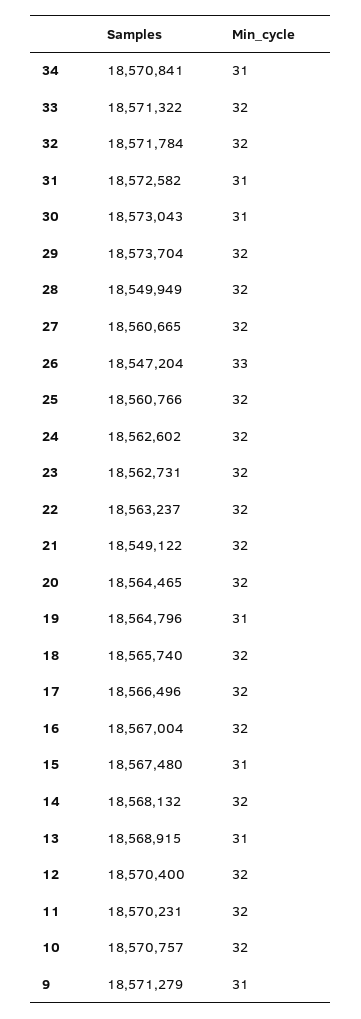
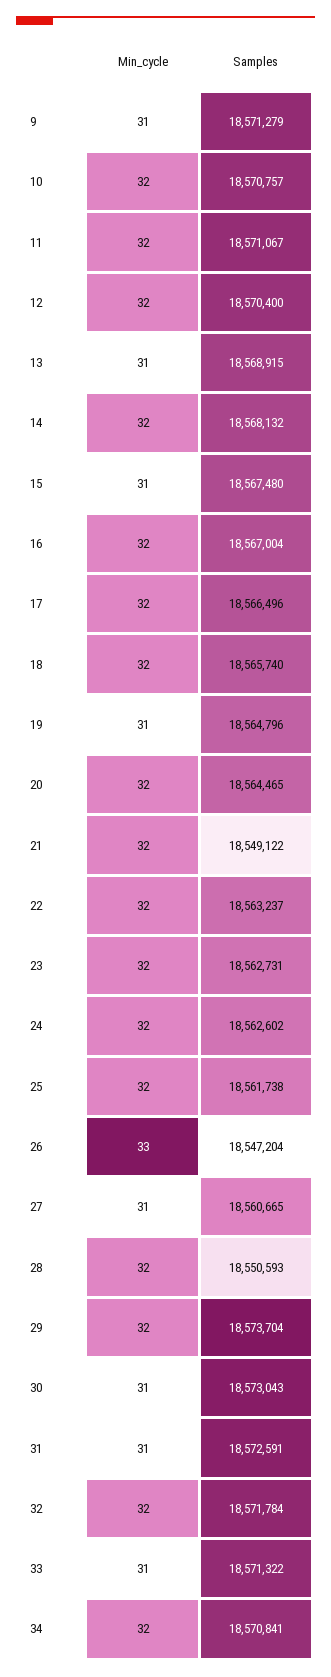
  {
    "Samples": {
      "34": 18570841,
      "33": 18571322,
      "32": 18571784,
-     "31": 18572582,
+     "31": 18572591,
      "30": 18573043,
      "29": 18573704,
-     "28": 18549949,
+     "28": 18550593,
      "27": 18560665,
      "26": 18547204,
-     "25": 18560766,
+     "25": 18561738,
      "24": 18562602,
      "23": 18562731,
      "22": 18563237,
      "21": 18549122,
      "20": 18564465,
      "19": 18564796,
      "18": 18565740,
      "17": 18566496,
      "16": 18567004,
      "15": 18567480,
      "14": 18568132,
      "13": 18568915,
      "12": 18570400,
-     "11": 18570231,
+     "11": 18571067,
      "10": 18570757,
      "9": 18571279
    },
    "Min_cycle": {
-     "34": 31,
+     "34": 32,
-     "33": 32,
+     "33": 31,
      "32": 32,
      "31": 31,
      "30": 31,
      "29": 32,
      "28": 32,
-     "27": 32,
+     "27": 31,
      "26": 33,
      "25": 32,
      "24": 32,
      "23": 32,
      "22": 32,
      "21": 32,
      "20": 32,
      "19": 31,
      "18": 32,
      "17": 32,
      "16": 32,
      "15": 31,
      "14": 32,
      "13": 31,
      "12": 32,
      "11": 32,
      "10": 32,
      "9": 31
    }
  }

